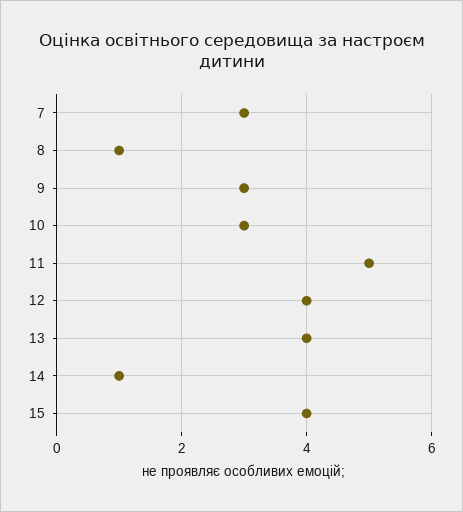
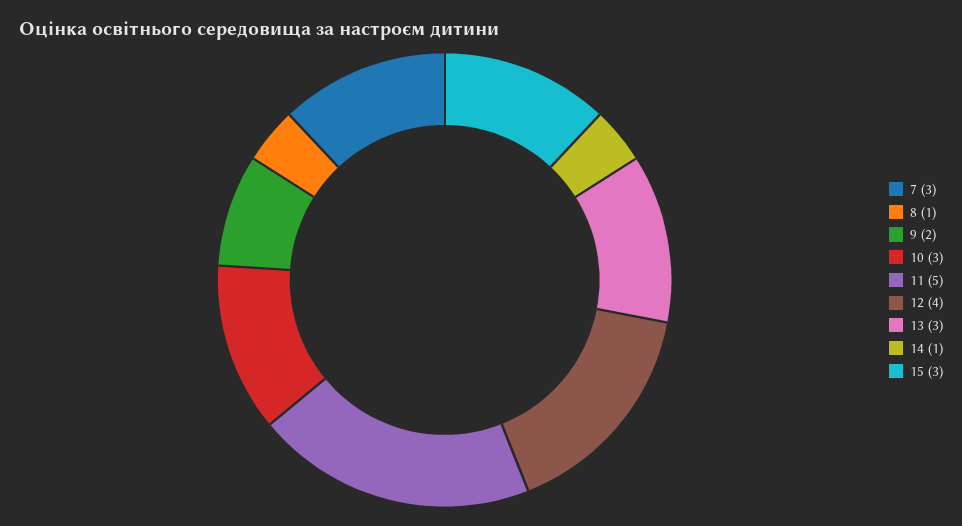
  {
    "7": 3,
    "8": 1,
-   "9": 3,
+   "9": 2,
    "10": 3,
    "11": 5,
    "12": 4,
-   "13": 4,
+   "13": 3,
    "14": 1,
-   "15": 4
+   "15": 3
  }

